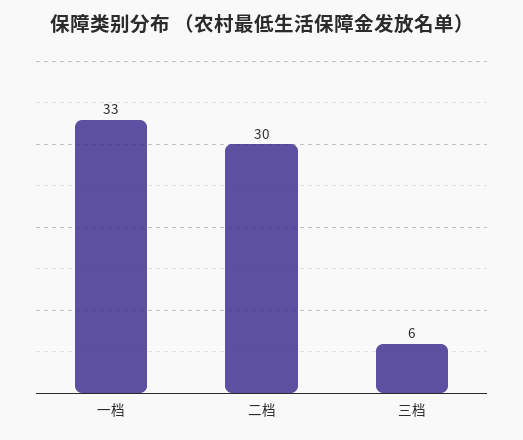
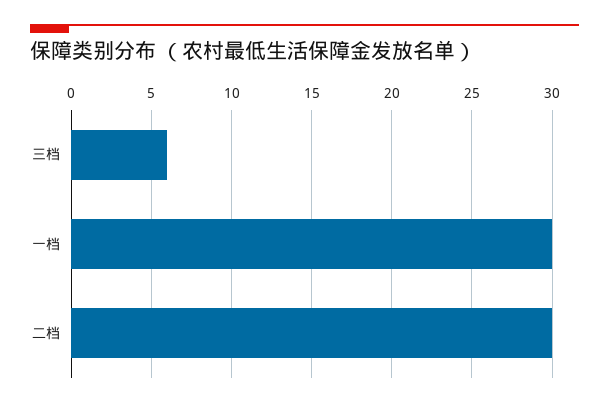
  {
-   "一档": 33,
+   "一档": 30,
    "二档": 30,
    "三档": 6
  }

